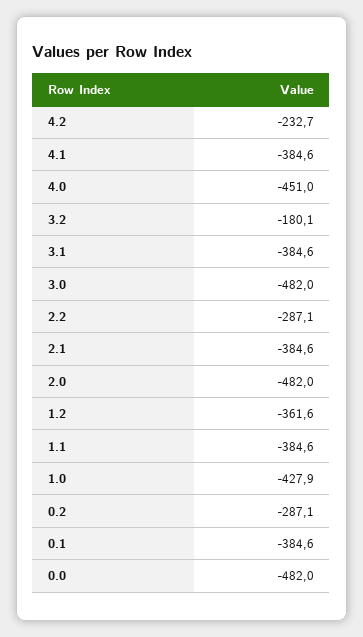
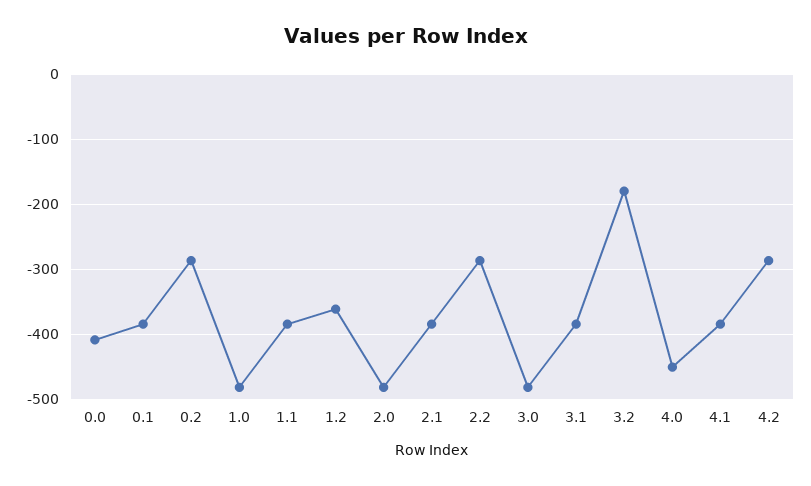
  {
-   "4.2": -232.7,
+   "4.2": -290,
    "4.1": -384.6,
    "4.0": -451,
    "3.2": -180.1,
    "3.1": -384.6,
    "3.0": -482,
    "2.2": -287.1,
    "2.1": -384.6,
    "2.0": -482,
    "1.2": -361.6,
    "1.1": -384.6,
-   "1.0": -427.9,
+   "1.0": -480,
    "0.2": -287.1,
    "0.1": -384.6,
-   "0.0": -482
+   "0.0": -410
  }

